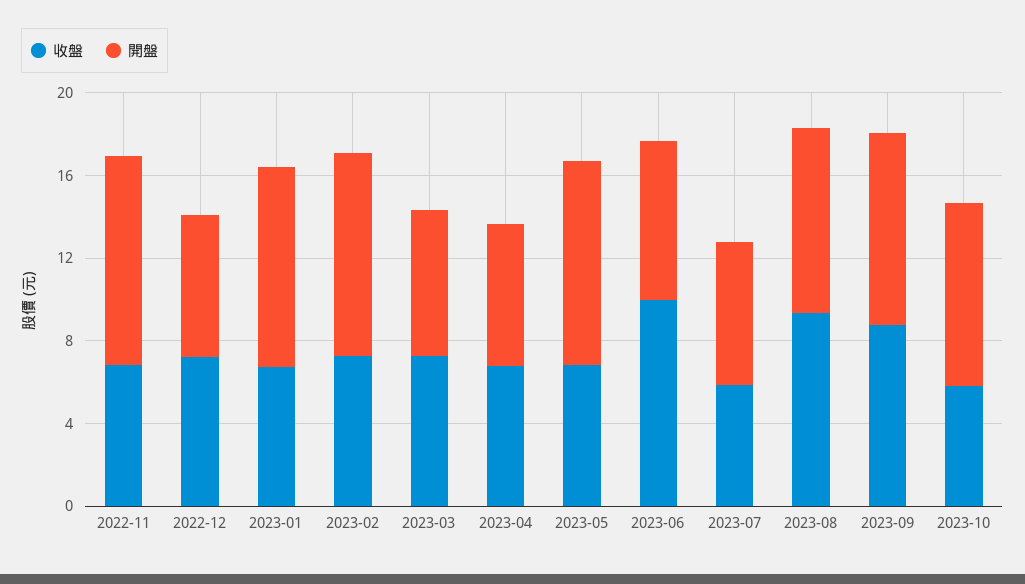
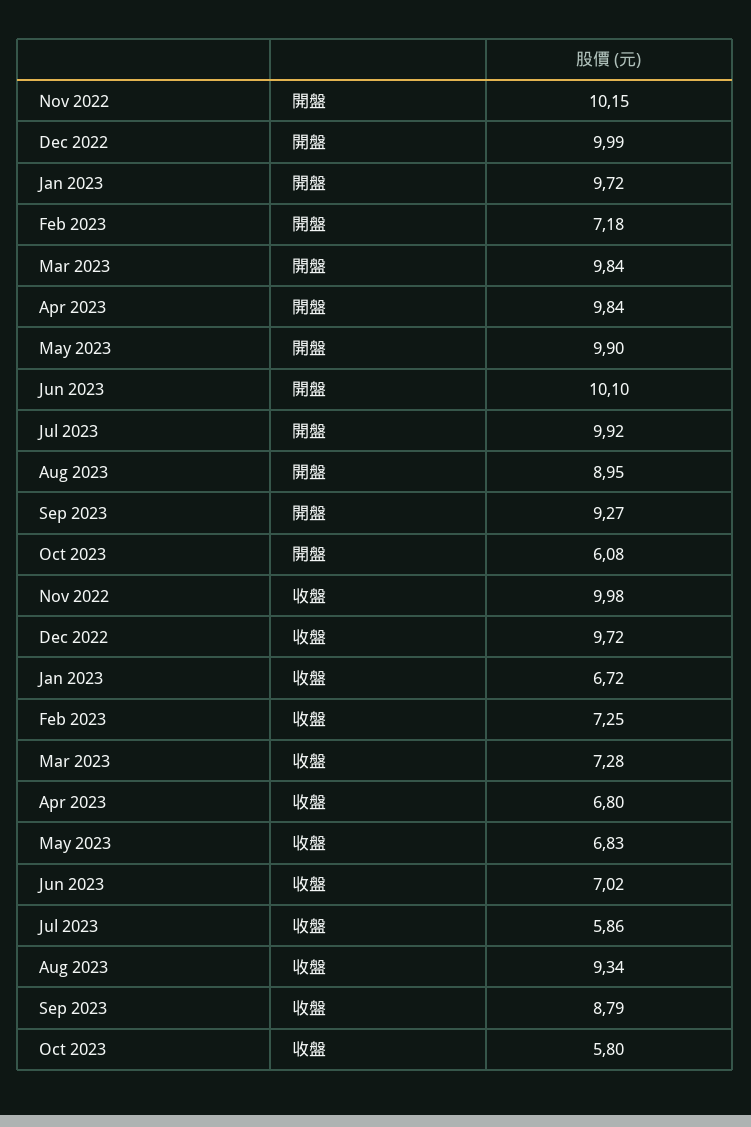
  {
    "收盤": {
-     "2022-11": 7,
+     "2022-11": 9.98,
-     "2022-12": 7,
+     "2022-12": 9.72,
      "2023-01": 6.72,
      "2023-02": 7.25,
      "2023-03": 7.28,
      "2023-04": 6.8,
      "2023-05": 6.83,
-     "2023-06": 10,
+     "2023-06": 7.02,
      "2023-07": 5.86,
      "2023-08": 9.34,
      "2023-09": 8.79,
      "2023-10": 5.8
    },
    "開盤": {
      "2022-11": 10.15,
-     "2022-12": 7,
+     "2022-12": 9.99,
      "2023-01": 9.72,
-     "2023-02": 10,
+     "2023-02": 7.18,
-     "2023-03": 7,
+     "2023-03": 9.84,
-     "2023-04": 7,
+     "2023-04": 9.84,
      "2023-05": 9.9,
-     "2023-06": 8,
+     "2023-06": 10.1,
-     "2023-07": 7,
+     "2023-07": 9.92,
      "2023-08": 8.95,
      "2023-09": 9.27,
-     "2023-10": 9
+     "2023-10": 6.08
    }
  }

